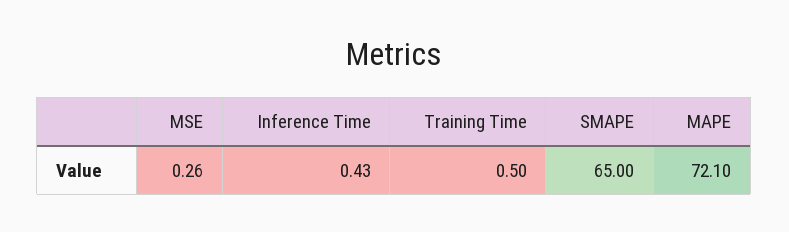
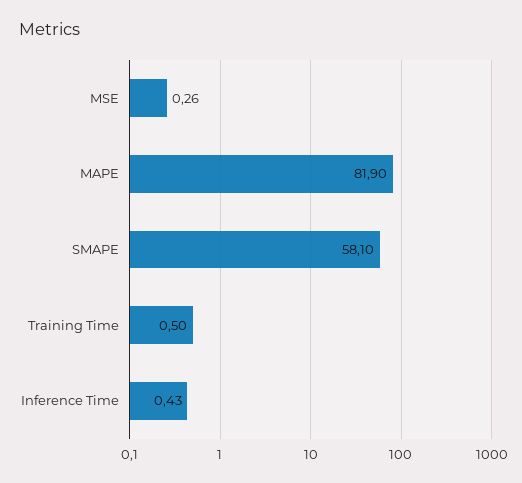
  {
    "MSE": 0.26,
    "Inference Time": 0.43,
    "Training Time": 0.5,
-   "SMAPE": 65,
+   "SMAPE": 58.1,
-   "MAPE": 72.1
+   "MAPE": 81.9
  }

